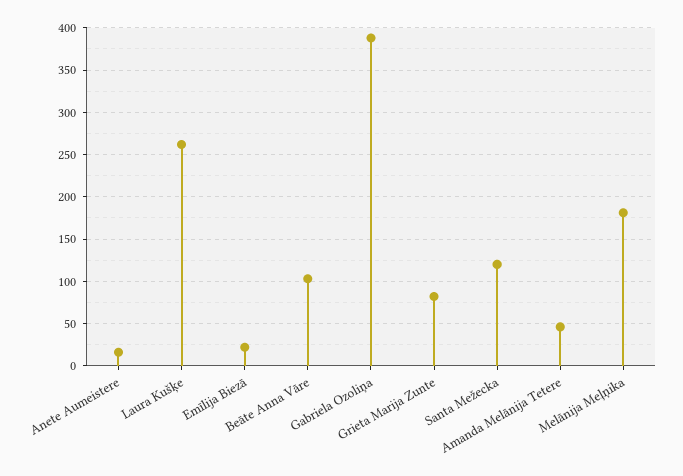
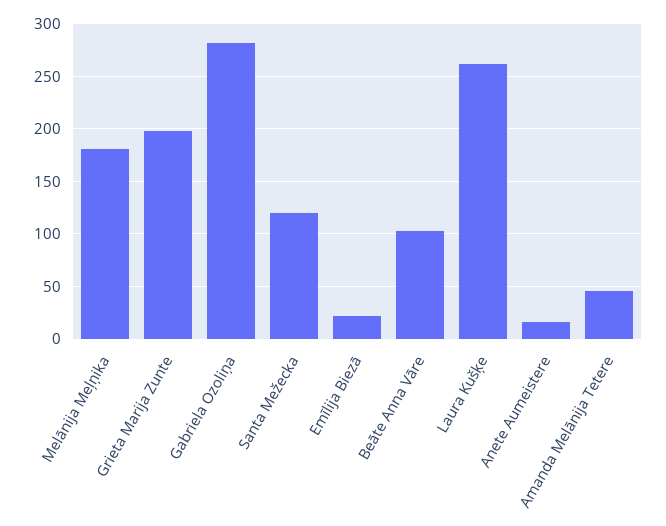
  {
    "Anete Aumeistere": 20,
    "Laura Kušķe": 260,
    "Emīlija Biezā": 20,
    "Beāte Anna Vāre": 100,
-   "Gabriela Ozoliņa": 390,
+   "Gabriela Ozoliņa": 280,
-   "Grieta Marija Zunte": 80,
+   "Grieta Marija Zunte": 200,
    "Santa Mežecka": 120,
    "Amanda Melānija Tetere": 50,
    "Melānija Meļņika": 180
  }

